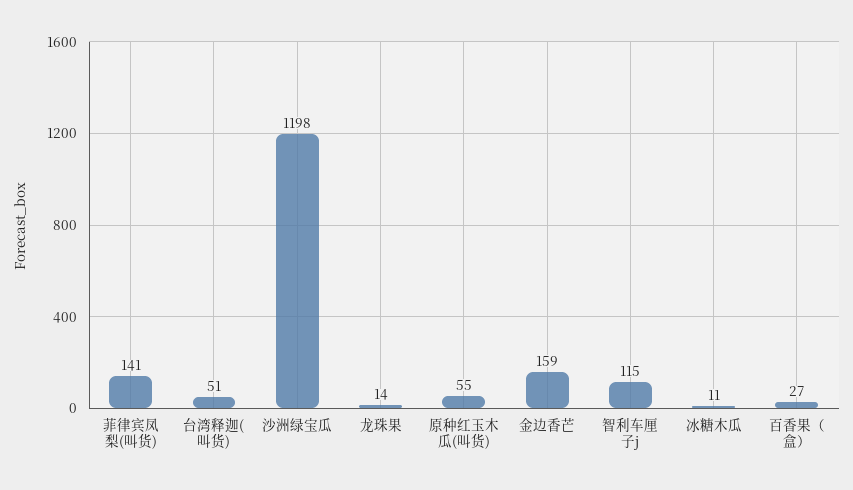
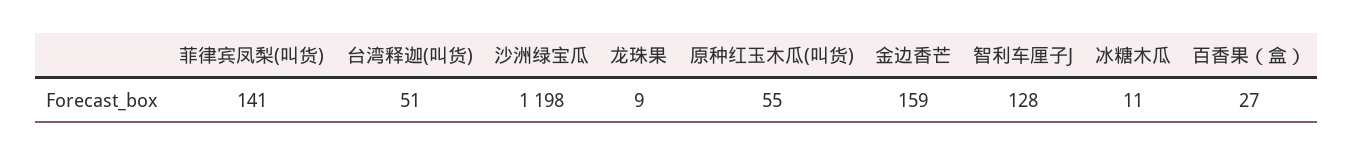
  {
    "菲律宾凤梨(叫货)": 141,
    "台湾释迦(叫货)": 51,
    "沙洲绿宝瓜": 1198,
-   "龙珠果": 14,
+   "龙珠果": 9,
    "原种红玉木瓜(叫货)": 55,
    "金边香芒": 159,
-   "智利车厘子j": 115,
+   "智利车厘子j": 128,
    "冰糖木瓜": 11,
    "百香果（盒）": 27
  }

